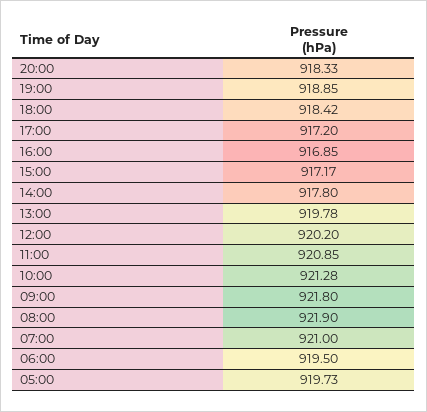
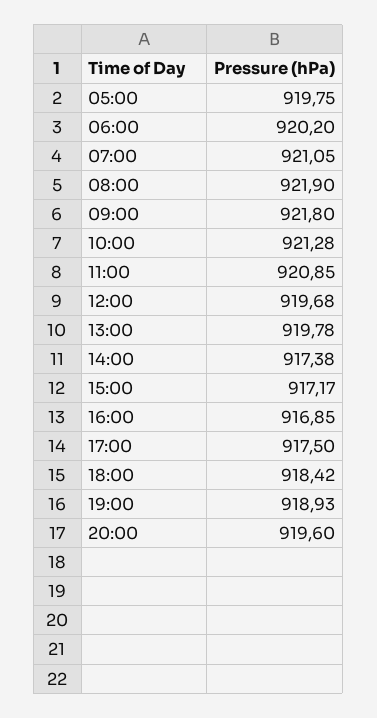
  {
-   "20:00": 918.33,
+   "20:00": 919.6,
-   "19:00": 918.85,
+   "19:00": 918.93,
    "18:00": 918.42,
-   "17:00": 917.2,
+   "17:00": 917.5,
    "16:00": 916.85,
    "15:00": 917.17,
-   "14:00": 917.8,
+   "14:00": 917.38,
    "13:00": 919.78,
-   "12:00": 920.2,
+   "12:00": 919.68,
    "11:00": 920.85,
    "10:00": 921.28,
    "09:00": 921.8,
    "08:00": 921.9,
-   "07:00": 921,
+   "07:00": 921.05,
-   "06:00": 919.5,
+   "06:00": 920.2,
-   "05:00": 919.73
+   "05:00": 919.75
  }

